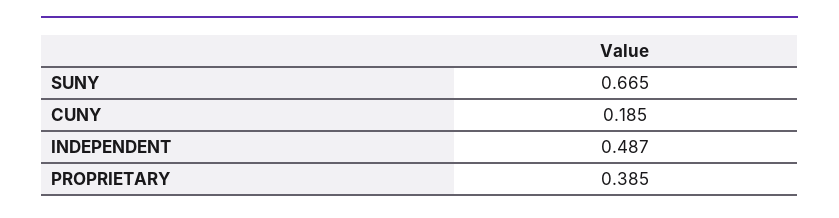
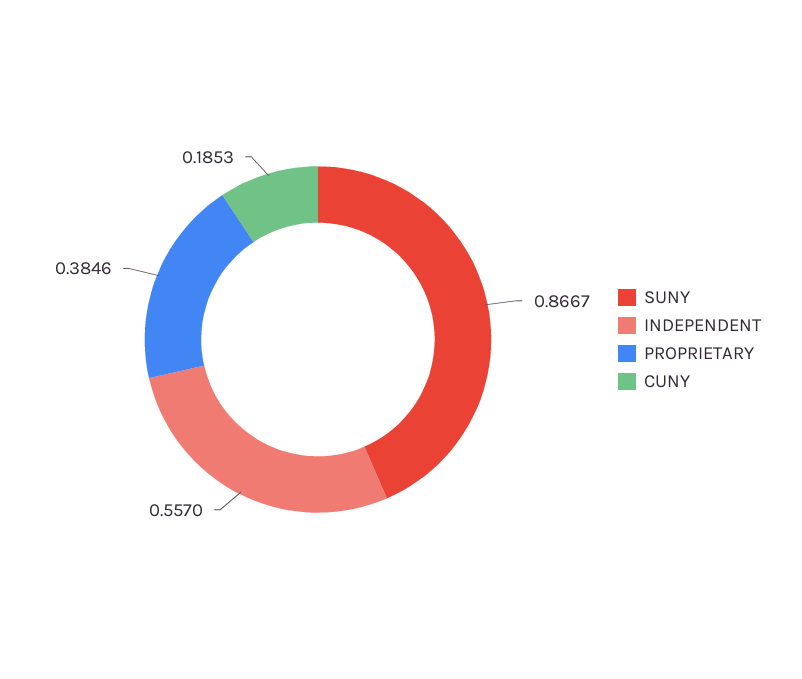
  {
-   "SUNY": 0.665,
+   "SUNY": 0.8667,
    "CUNY": 0.1853,
-   "INDEPENDENT": 0.487,
+   "INDEPENDENT": 0.557,
    "PROPRIETARY": 0.3846
  }

